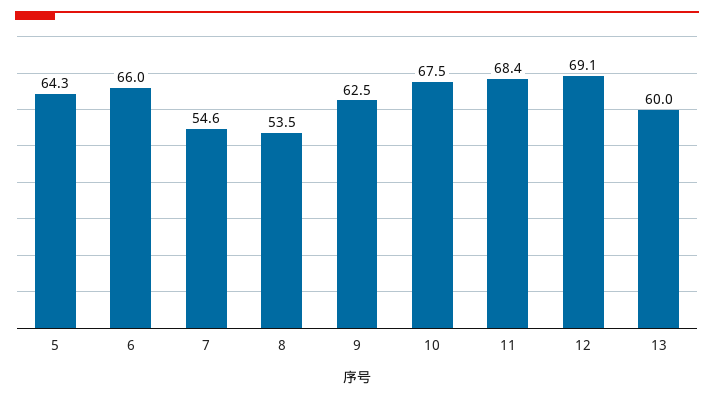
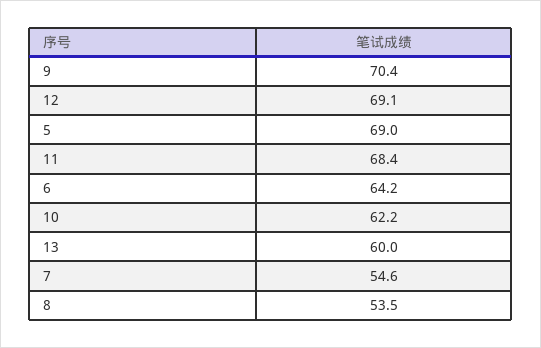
  {
-   "5": 64.3,
+   "5": 69,
-   "6": 66,
+   "6": 64.2,
    "7": 54.6,
    "8": 53.5,
-   "9": 62.5,
+   "9": 70.4,
-   "10": 67.5,
+   "10": 62.2,
    "11": 68.4,
    "12": 69.1,
    "13": 60
  }

